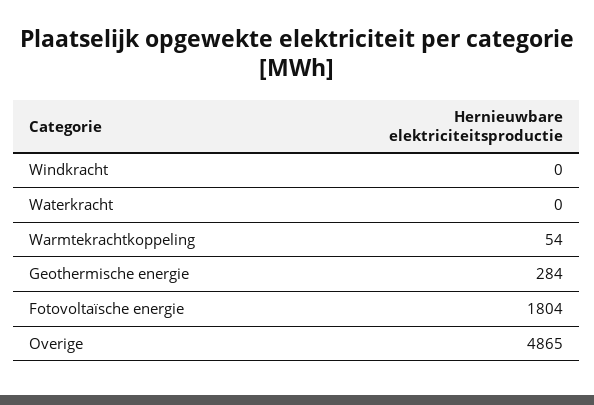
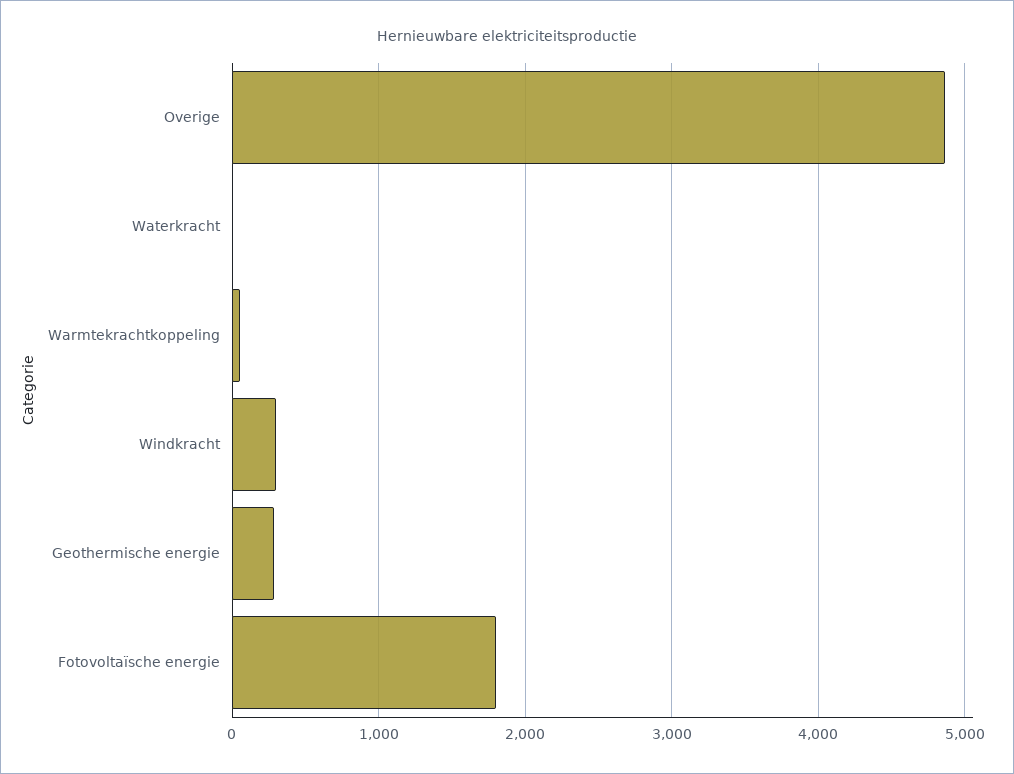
  {
-   "Windkracht": 0,
+   "Windkracht": 300,
    "Waterkracht": 0,
    "Warmtekrachtkoppeling": 54,
    "Geothermische energie": 284,
    "Fotovoltaïsche energie": 1804,
    "Overige": 4865
  }

